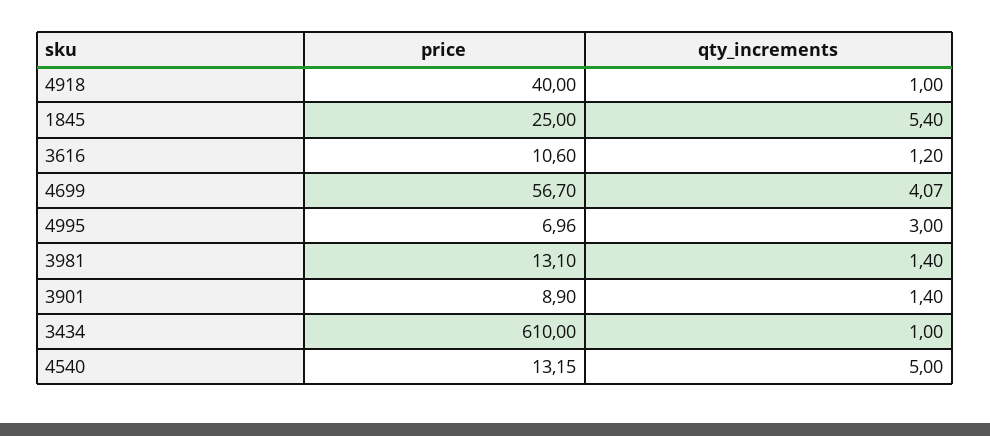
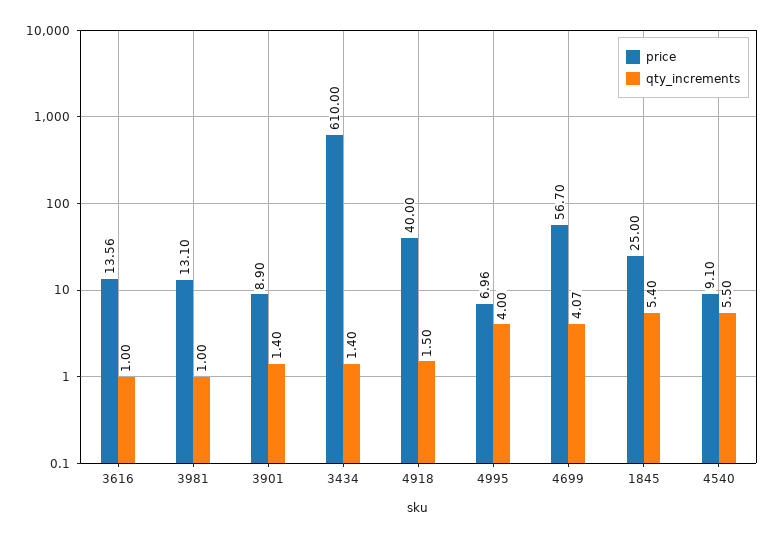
  {
    "price": {
      "4918": 40,
      "1845": 25,
-     "3616": 10.6,
+     "3616": 13.56,
      "4699": 56.7,
      "4995": 6.96,
      "3981": 13.1,
      "3901": 8.9,
      "3434": 610,
-     "4540": 13.15
+     "4540": 9.1
    },
    "qty_increments": {
-     "4918": 1,
+     "4918": 1.5,
      "1845": 5.4,
-     "3616": 1.2,
+     "3616": 1,
      "4699": 4.07,
-     "4995": 3,
+     "4995": 4,
-     "3981": 1.4,
+     "3981": 1,
      "3901": 1.4,
-     "3434": 1,
+     "3434": 1.4,
-     "4540": 5
+     "4540": 5.5
    }
  }

